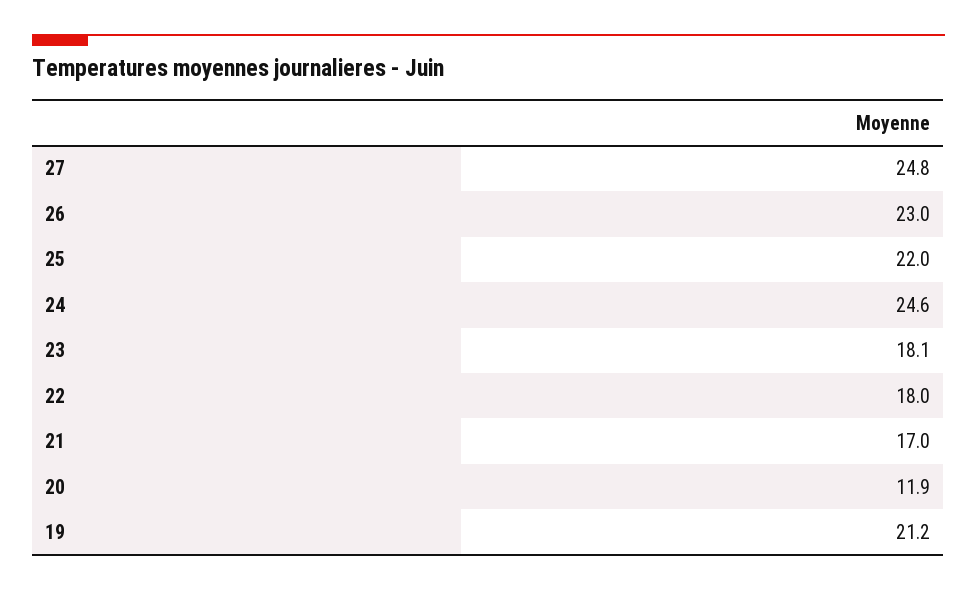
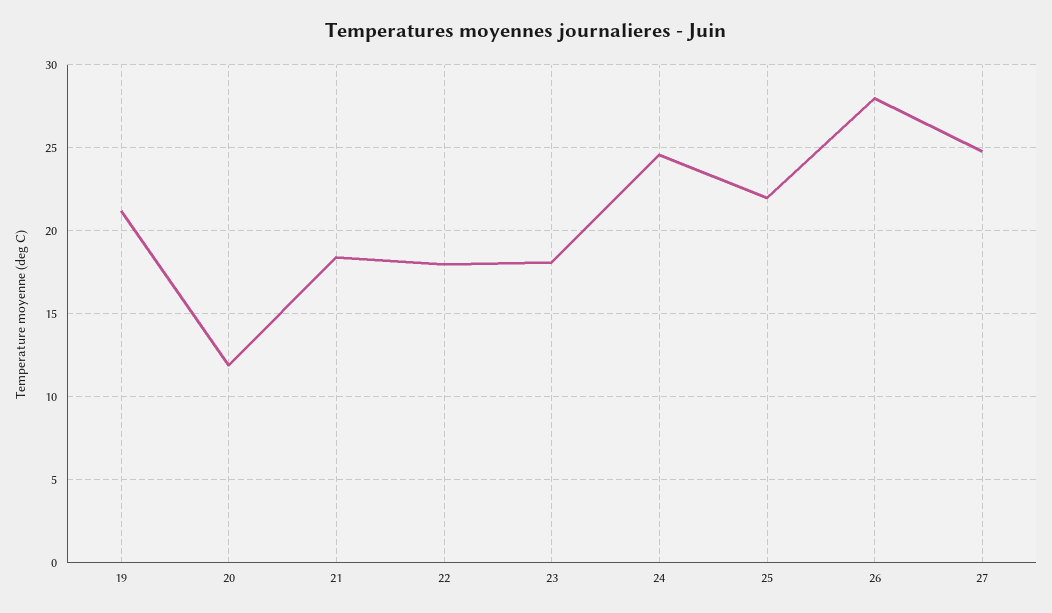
  {
    "27": 24.8,
-   "26": 23,
+   "26": 28,
    "25": 22,
    "24": 24.6,
    "23": 18.1,
    "22": 18,
-   "21": 17,
+   "21": 18.5,
    "20": 11.9,
    "19": 21.2
  }

